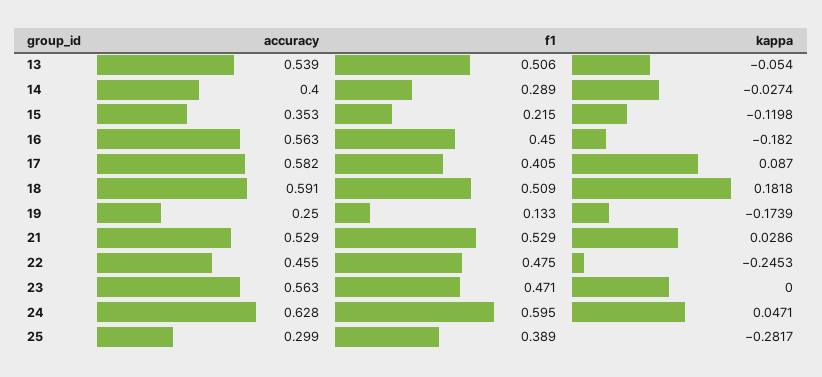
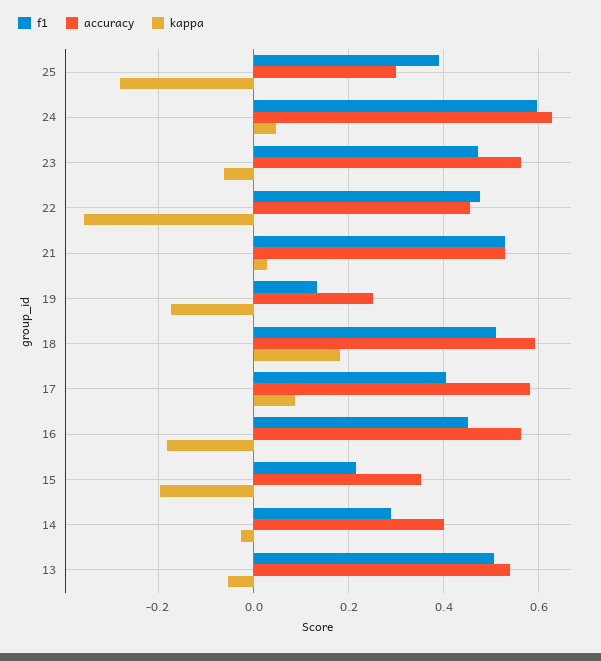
  {
    "accuracy": {
      "13": 0.539,
      "14": 0.4,
      "15": 0.353,
      "16": 0.563,
      "17": 0.582,
      "18": 0.591,
      "19": 0.25,
      "21": 0.529,
      "22": 0.455,
      "23": 0.563,
      "24": 0.628,
      "25": 0.299
    },
    "f1": {
      "13": 0.506,
      "14": 0.289,
      "15": 0.215,
      "16": 0.45,
      "17": 0.405,
      "18": 0.509,
      "19": 0.133,
      "21": 0.529,
      "22": 0.475,
      "23": 0.471,
      "24": 0.595,
      "25": 0.389
    },
    "kappa": {
      "13": -0.054,
      "14": -0.0274,
-     "15": -0.1198,
+     "15": -0.2,
      "16": -0.182,
      "17": 0.087,
      "18": 0.1818,
      "19": -0.1739,
      "21": 0.0286,
-     "22": -0.2453,
+     "22": -0.36,
-     "23": 0,
+     "23": -0.06,
      "24": 0.0471,
      "25": -0.2817
    }
  }

